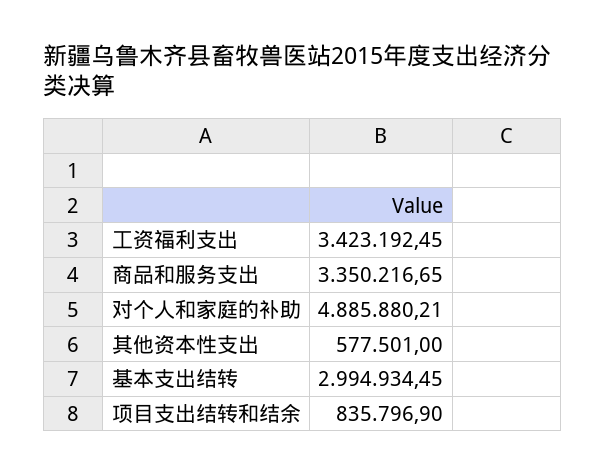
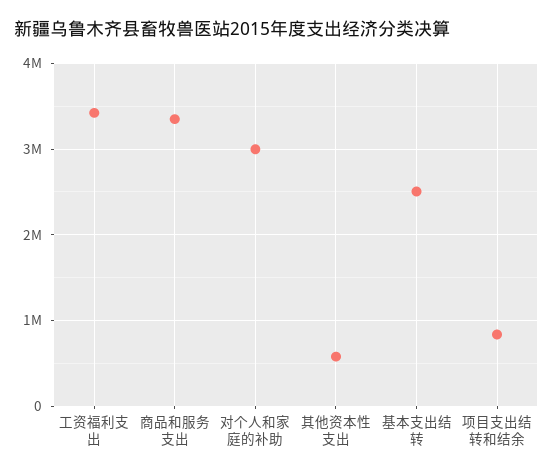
  {
    "工资福利支出": 3423192.45,
    "商品和服务支出": 3350216.65,
-   "对个人和家庭的补助": 4885880.21,
+   "对个人和家庭的补助": 3000000,
    "其他资本性支出": 577501,
-   "基本支出结转": 2994934.45,
+   "基本支出结转": 2500000,
    "项目支出结转和结余": 835796.9
  }

